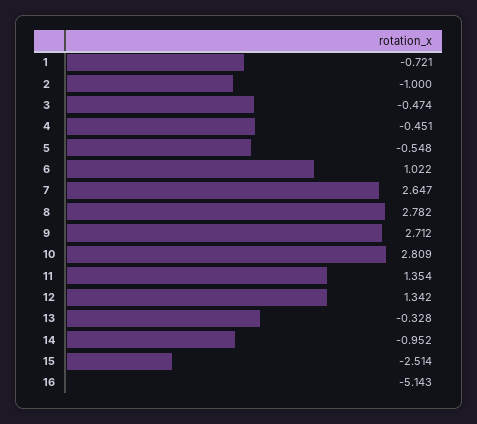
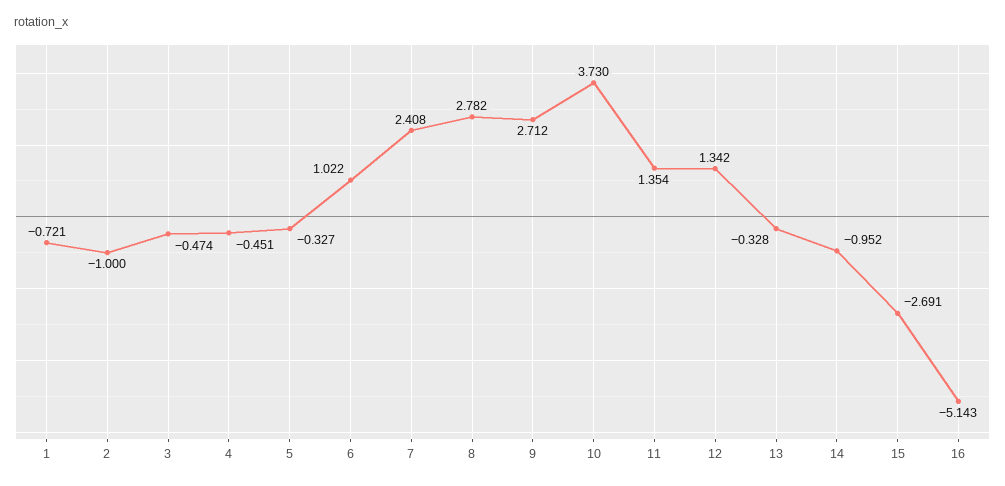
  {
    "1": -0.721,
    "2": -1,
    "3": -0.474,
    "4": -0.451,
-   "5": -0.548,
+   "5": -0.327,
    "6": 1.022,
-   "7": 2.647,
+   "7": 2.408,
    "8": 2.782,
    "9": 2.712,
-   "10": 2.809,
+   "10": 3.73,
    "11": 1.354,
    "12": 1.342,
    "13": -0.328,
    "14": -0.952,
-   "15": -2.514,
+   "15": -2.691,
    "16": -5.143
  }

